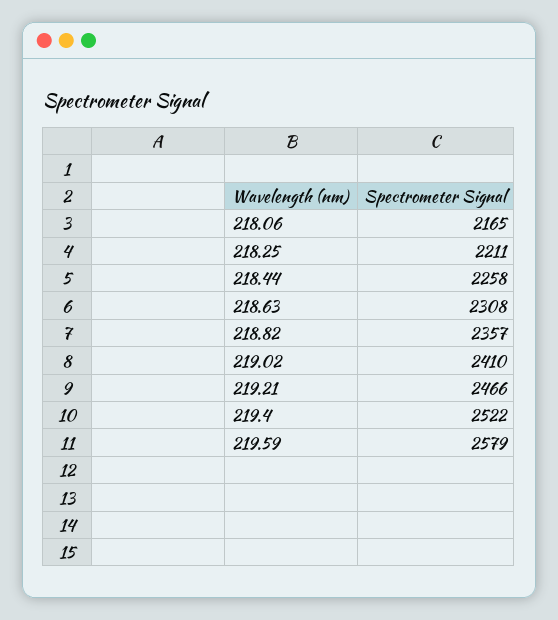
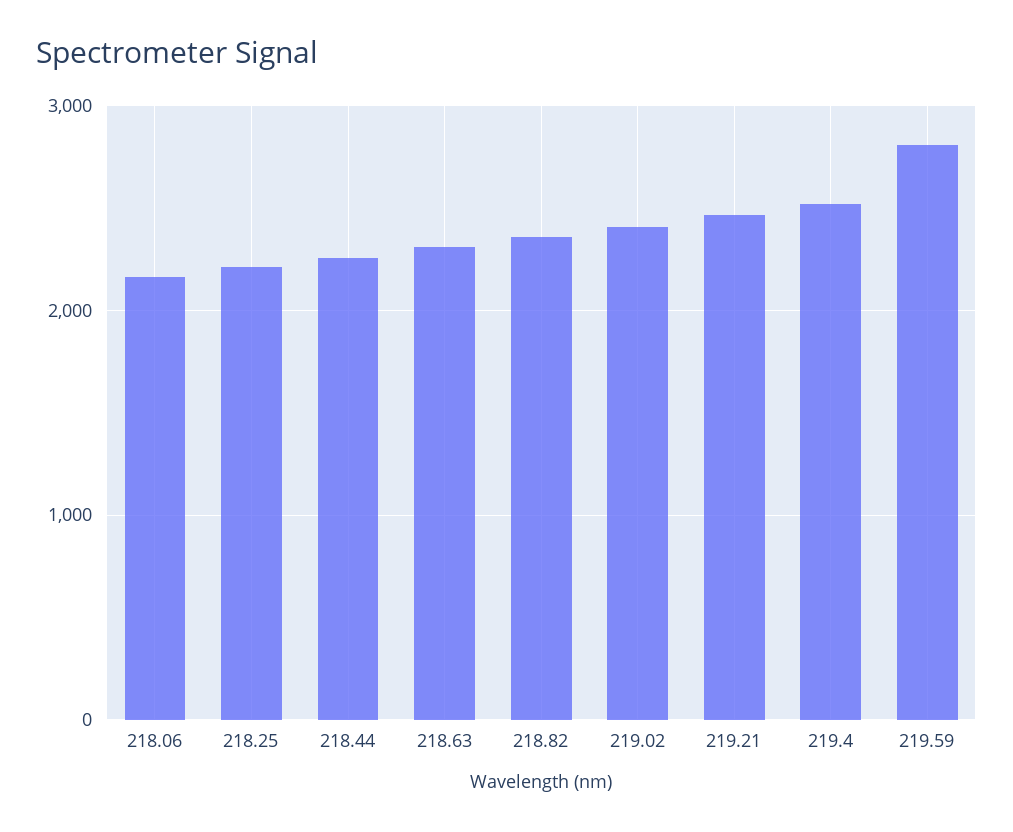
  {
    "218.06": 2165,
    "218.25": 2211,
    "218.44": 2258,
    "218.63": 2308,
    "218.82": 2357,
    "219.02": 2410,
    "219.21": 2466,
    "219.4": 2522,
-   "219.59": 2579
+   "219.59": 2800
  }

